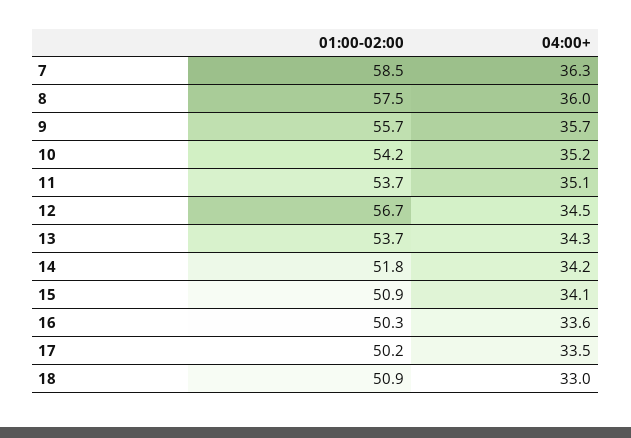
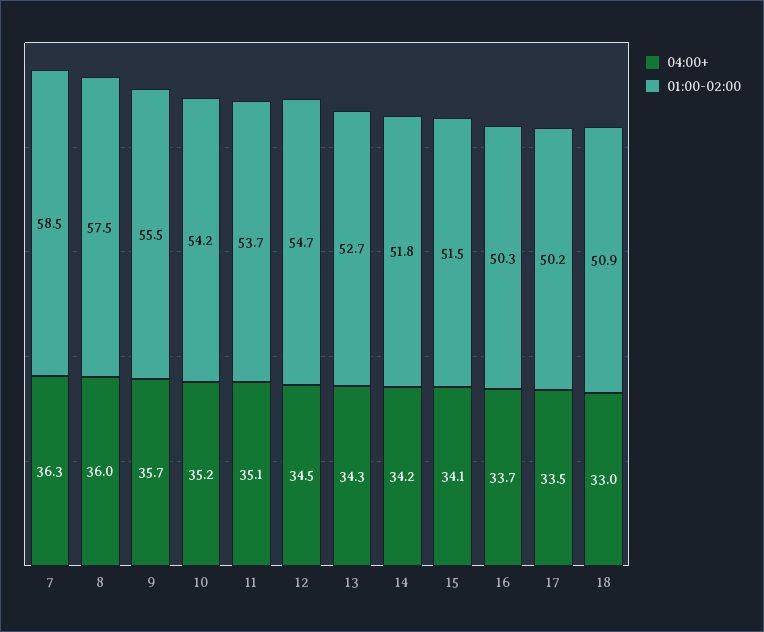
  {
    "01:00-02:00": {
      "7": 58.5,
      "8": 57.5,
-     "9": 55.7,
+     "9": 55.5,
      "10": 54.2,
      "11": 53.7,
-     "12": 56.7,
+     "12": 54.7,
-     "13": 53.7,
+     "13": 52.7,
      "14": 51.8,
-     "15": 50.9,
+     "15": 51.5,
      "16": 50.3,
      "17": 50.2,
      "18": 50.9
    },
    "04:00+": {
      "7": 36.3,
      "8": 36,
      "9": 35.7,
      "10": 35.2,
      "11": 35.1,
      "12": 34.5,
      "13": 34.3,
      "14": 34.2,
      "15": 34.1,
-     "16": 33.6,
+     "16": 33.7,
      "17": 33.5,
      "18": 33
    }
  }

